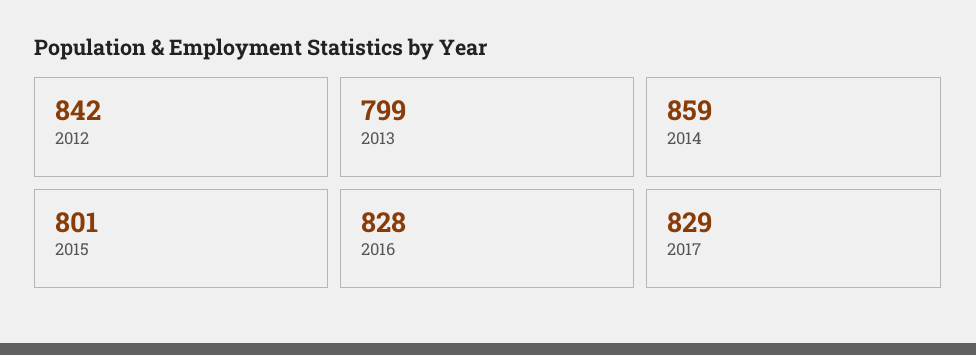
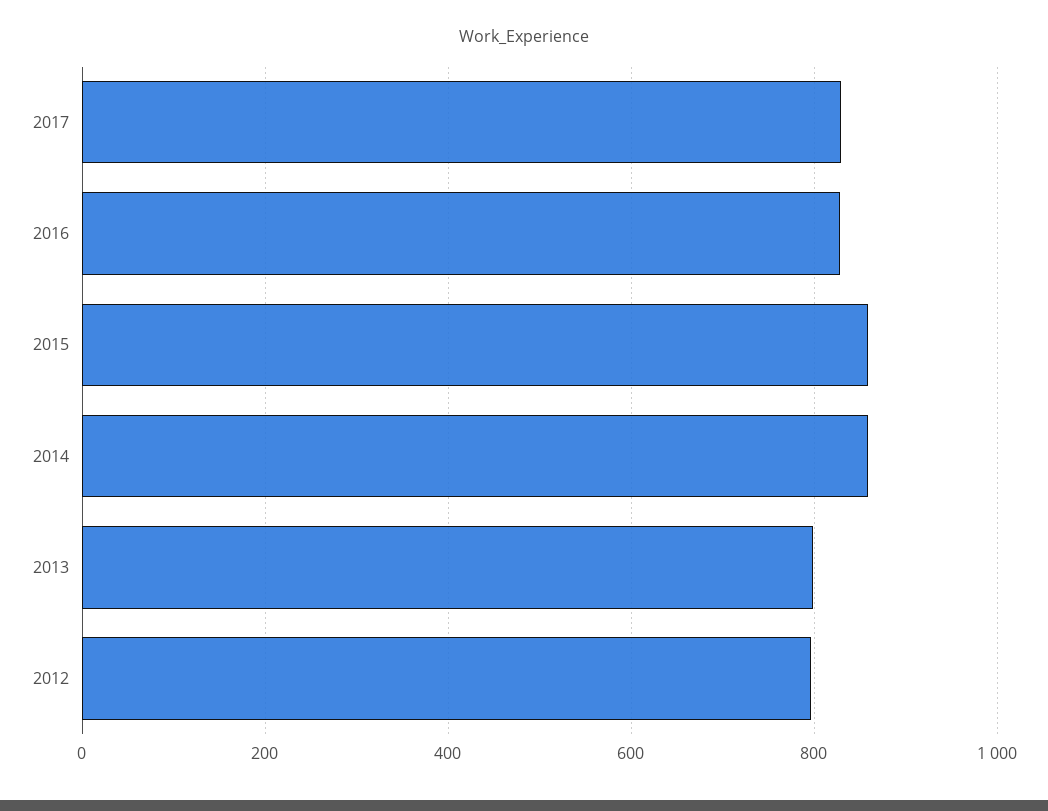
  {
-   "2012": 842,
+   "2012": 800,
    "2013": 799,
    "2014": 859,
-   "2015": 801,
+   "2015": 860,
    "2016": 828,
    "2017": 829
  }

